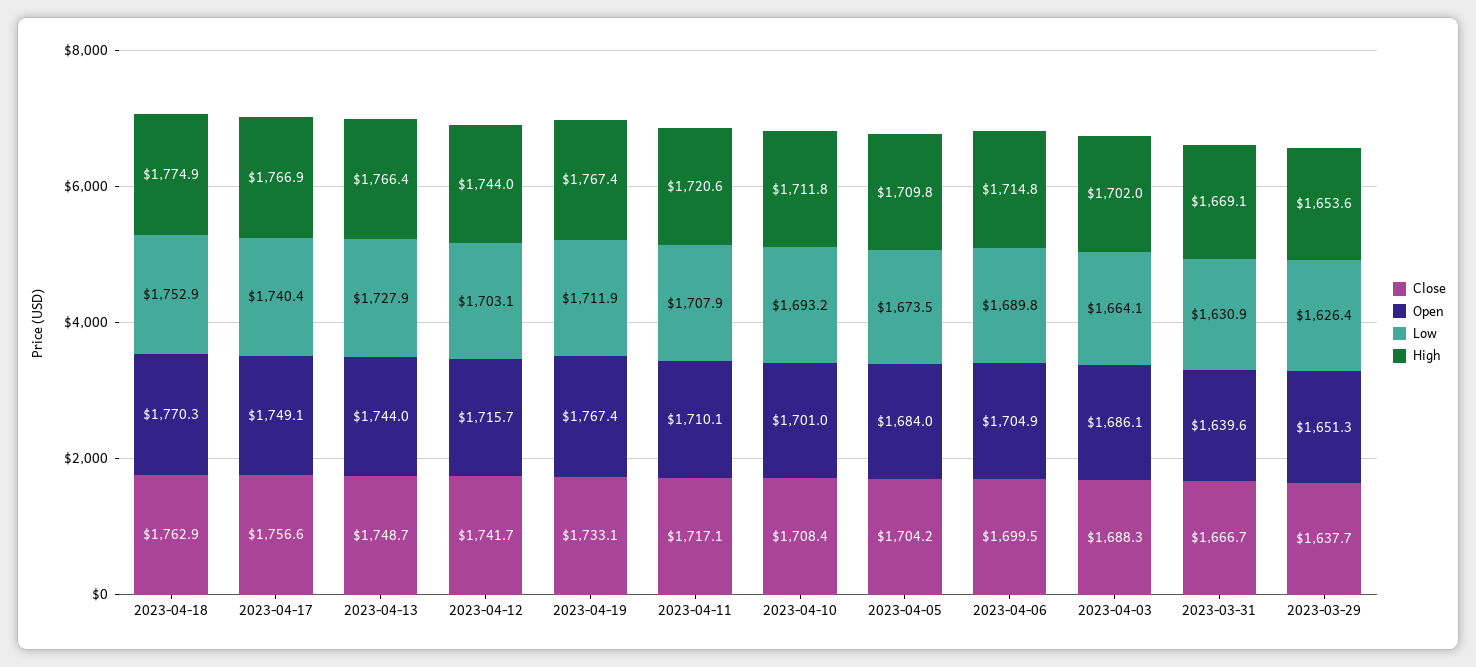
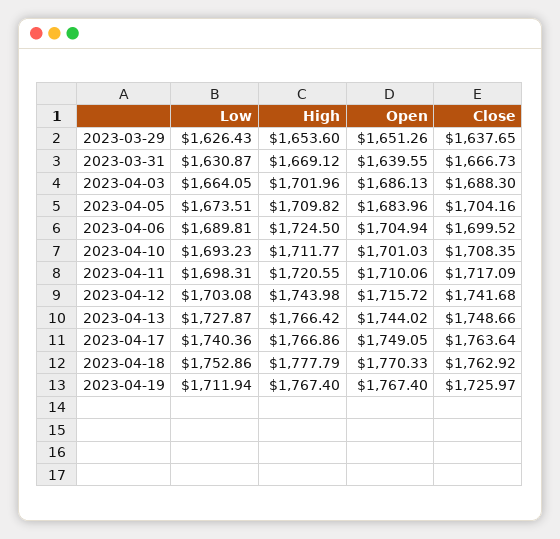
  {
    "Close": {
      "2023-04-18": 1762.92,
-     "2023-04-17": 1756.6,
+     "2023-04-17": 1763.64,
      "2023-04-13": 1748.66,
      "2023-04-12": 1741.68,
-     "2023-04-19": 1733.1,
+     "2023-04-19": 1725.97,
      "2023-04-11": 1717.09,
      "2023-04-10": 1708.35,
      "2023-04-05": 1704.16,
      "2023-04-06": 1699.52,
      "2023-04-03": 1688.3,
      "2023-03-31": 1666.73,
      "2023-03-29": 1637.65
    },
    "Open": {
      "2023-04-18": 1770.33,
      "2023-04-17": 1749.05,
      "2023-04-13": 1744.02,
      "2023-04-12": 1715.72,
      "2023-04-19": 1767.4,
      "2023-04-11": 1710.06,
      "2023-04-10": 1701.03,
      "2023-04-05": 1683.96,
      "2023-04-06": 1704.94,
      "2023-04-03": 1686.13,
      "2023-03-31": 1639.55,
      "2023-03-29": 1651.26
    },
    "Low": {
      "2023-04-18": 1752.86,
      "2023-04-17": 1740.36,
      "2023-04-13": 1727.87,
      "2023-04-12": 1703.08,
      "2023-04-19": 1711.94,
-     "2023-04-11": 1707.9,
+     "2023-04-11": 1698.31,
      "2023-04-10": 1693.23,
      "2023-04-05": 1673.51,
      "2023-04-06": 1689.81,
      "2023-04-03": 1664.05,
      "2023-03-31": 1630.87,
      "2023-03-29": 1626.43
    },
    "High": {
-     "2023-04-18": 1774.9,
+     "2023-04-18": 1777.79,
      "2023-04-17": 1766.86,
      "2023-04-13": 1766.42,
      "2023-04-12": 1743.98,
      "2023-04-19": 1767.4,
      "2023-04-11": 1720.55,
      "2023-04-10": 1711.77,
      "2023-04-05": 1709.82,
-     "2023-04-06": 1714.8,
+     "2023-04-06": 1724.5,
      "2023-04-03": 1701.96,
      "2023-03-31": 1669.12,
      "2023-03-29": 1653.6
    }
  }

